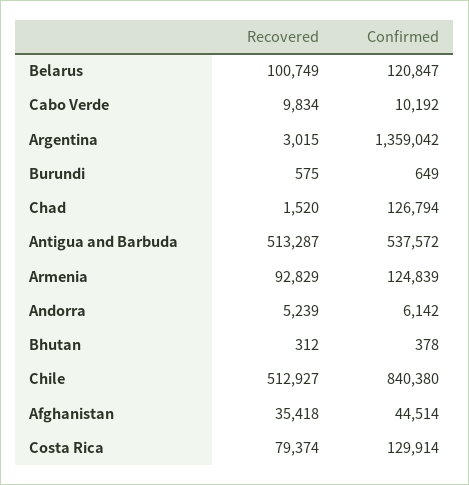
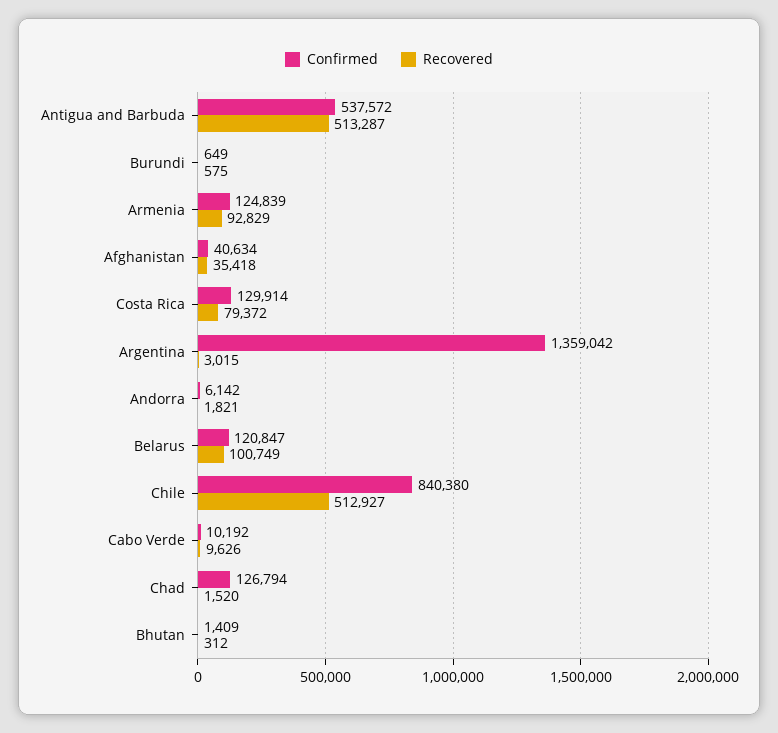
  {
    "Recovered": {
      "Belarus": 100749,
-     "Cabo Verde": 9834,
+     "Cabo Verde": 9626,
      "Argentina": 3015,
      "Burundi": 575,
      "Chad": 1520,
      "Antigua and Barbuda": 513287,
      "Armenia": 92829,
-     "Andorra": 5239,
+     "Andorra": 1821,
      "Bhutan": 312,
      "Chile": 512927,
      "Afghanistan": 35418,
-     "Costa Rica": 79374
+     "Costa Rica": 79372
    },
    "Confirmed": {
      "Belarus": 120847,
      "Cabo Verde": 10192,
      "Argentina": 1359042,
      "Burundi": 649,
      "Chad": 126794,
      "Antigua and Barbuda": 537572,
      "Armenia": 124839,
      "Andorra": 6142,
-     "Bhutan": 378,
+     "Bhutan": 1409,
      "Chile": 840380,
-     "Afghanistan": 44514,
+     "Afghanistan": 40634,
      "Costa Rica": 129914
    }
  }

